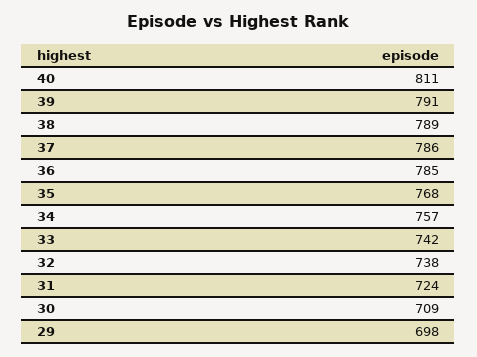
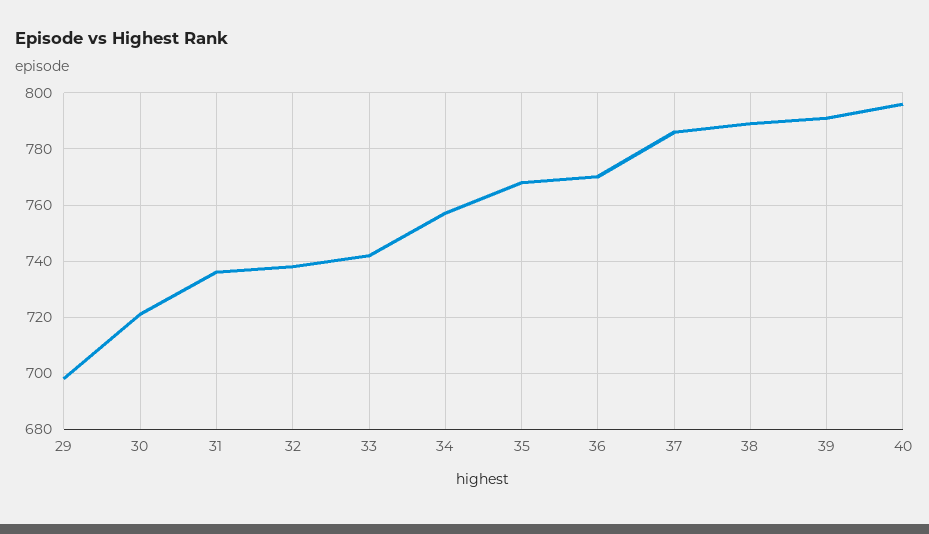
  {
-   "40": 811,
+   "40": 795,
    "39": 791,
    "38": 789,
    "37": 786,
-   "36": 785,
+   "36": 770,
    "35": 768,
    "34": 757,
    "33": 742,
    "32": 738,
-   "31": 724,
+   "31": 735,
-   "30": 709,
+   "30": 720,
    "29": 698
  }

